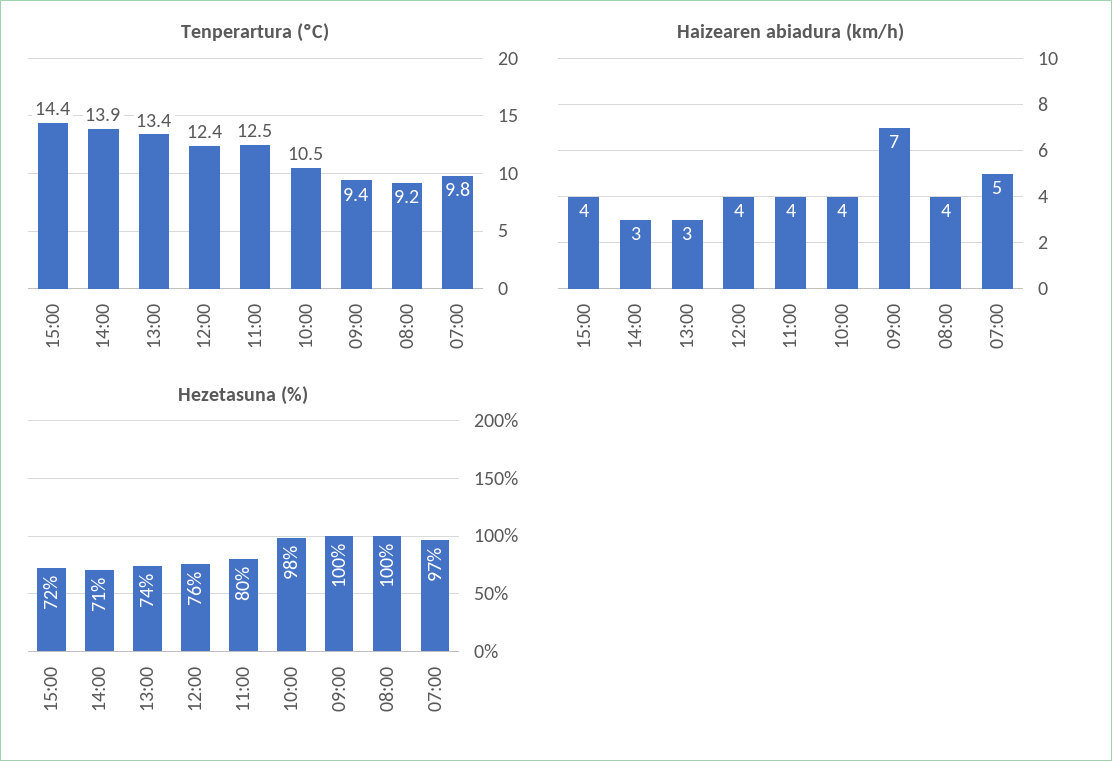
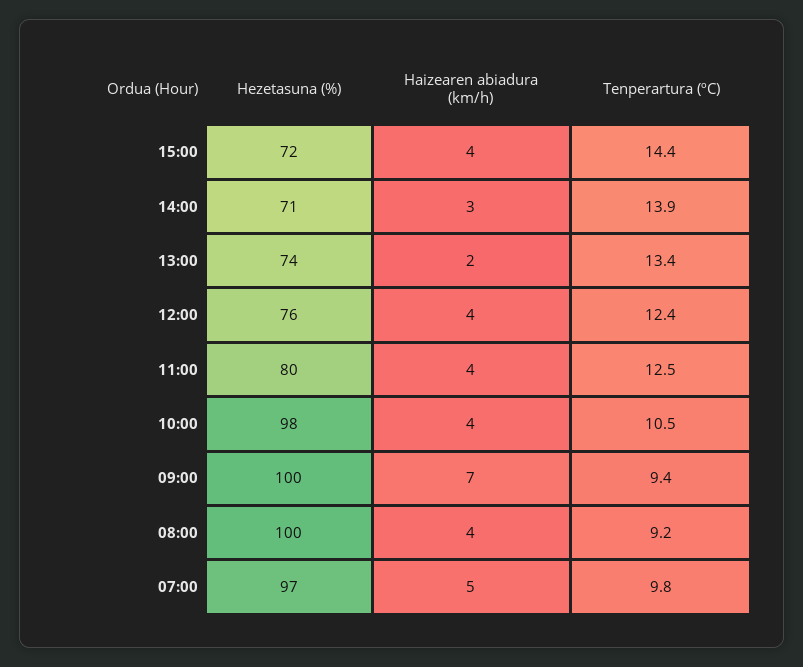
  {
    "Tenperartura (ºC)": {
      "15:00": 14.4,
      "14:00": 13.9,
      "13:00": 13.4,
      "12:00": 12.4,
      "11:00": 12.5,
      "10:00": 10.5,
      "09:00": 9.4,
      "08:00": 9.2,
      "07:00": 9.8
    },
    "Haizearen abiadura (km/h)": {
      "15:00": 4,
      "14:00": 3,
-     "13:00": 3,
+     "13:00": 2,
      "12:00": 4,
      "11:00": 4,
      "10:00": 4,
      "09:00": 7,
      "08:00": 4,
      "07:00": 5
    },
    "Hezetasuna (%)": {
      "15:00": 72,
      "14:00": 71,
      "13:00": 74,
      "12:00": 76,
      "11:00": 80,
      "10:00": 98,
      "09:00": 100,
      "08:00": 100,
      "07:00": 97
    }
  }

